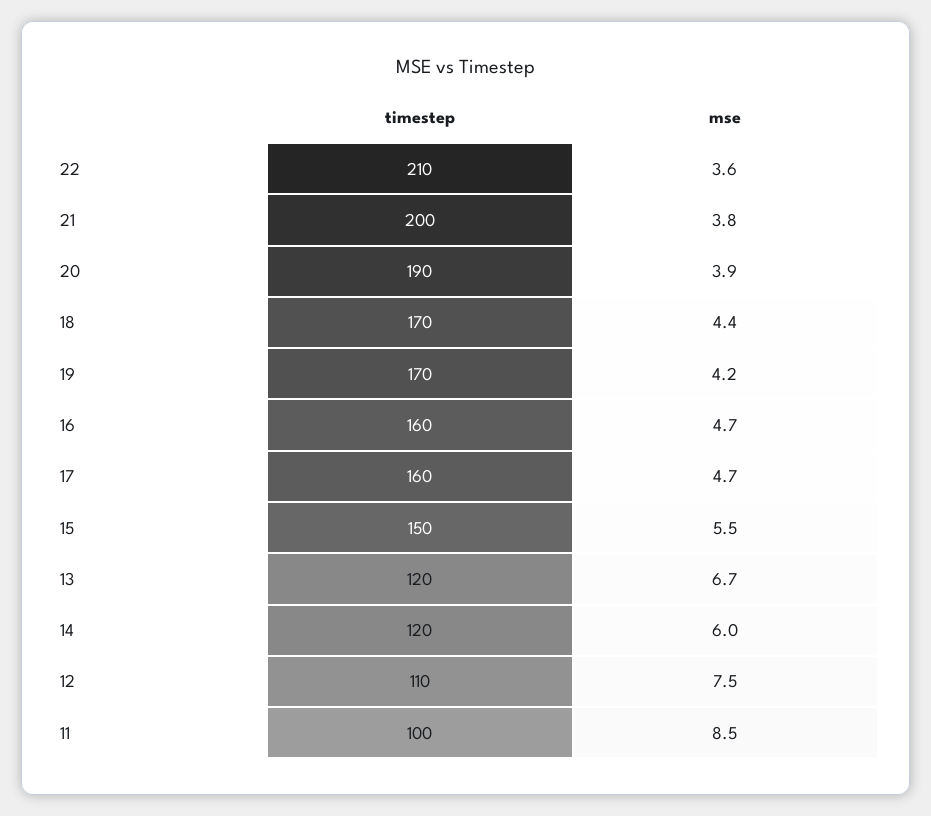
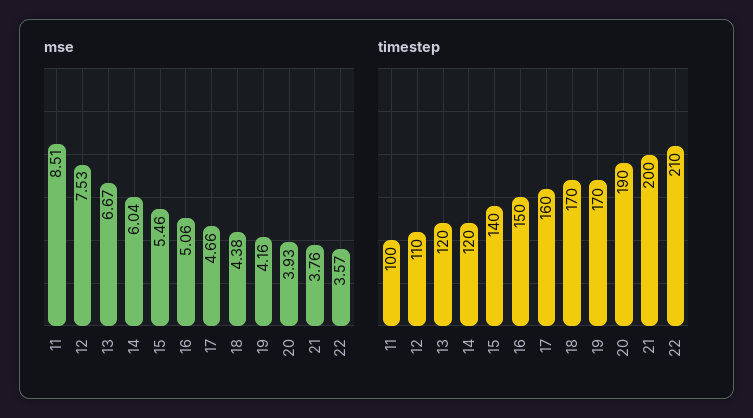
  {
    "timestep": {
      "22": 210,
      "21": 200,
      "20": 190,
      "18": 170,
      "19": 170,
-     "16": 160,
+     "16": 150,
      "17": 160,
-     "15": 150,
+     "15": 140,
      "13": 120,
      "14": 120,
      "12": 110,
      "11": 100
    },
    "mse": {
      "22": 3.57,
      "21": 3.76,
      "20": 3.93,
      "18": 4.38,
      "19": 4.16,
-     "16": 4.7,
+     "16": 5.06,
      "17": 4.66,
      "15": 5.46,
      "13": 6.67,
      "14": 6.04,
      "12": 7.53,
      "11": 8.51
    }
  }

